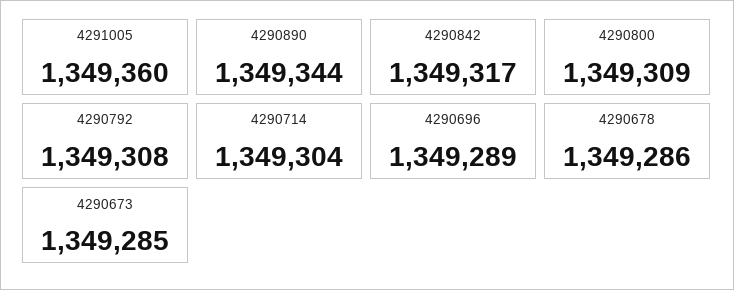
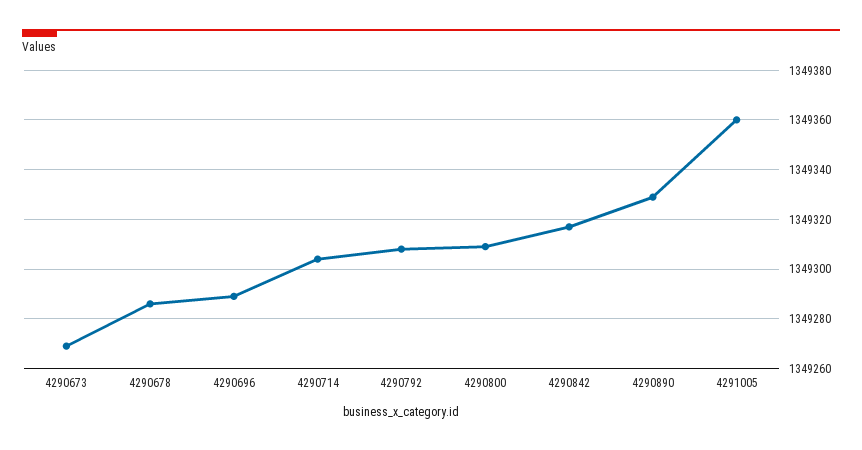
  {
    "4291005": 1349360,
-   "4290890": 1349344,
+   "4290890": 1349330,
    "4290842": 1349317,
    "4290800": 1349309,
    "4290792": 1349308,
    "4290714": 1349304,
    "4290696": 1349289,
    "4290678": 1349286,
-   "4290673": 1349285
+   "4290673": 1349270
  }

